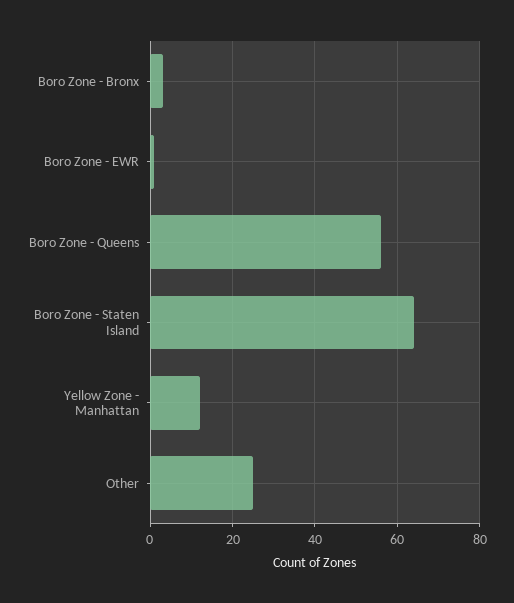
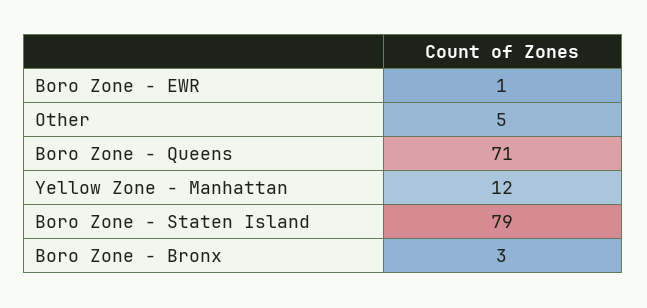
  {
    "Boro Zone - Bronx": 3,
    "Boro Zone - EWR": 1,
-   "Boro Zone - Queens": 55,
+   "Boro Zone - Queens": 71,
-   "Boro Zone - Staten Island": 65,
+   "Boro Zone - Staten Island": 79,
    "Yellow Zone - Manhattan": 12,
-   "Other": 25
+   "Other": 5
  }

